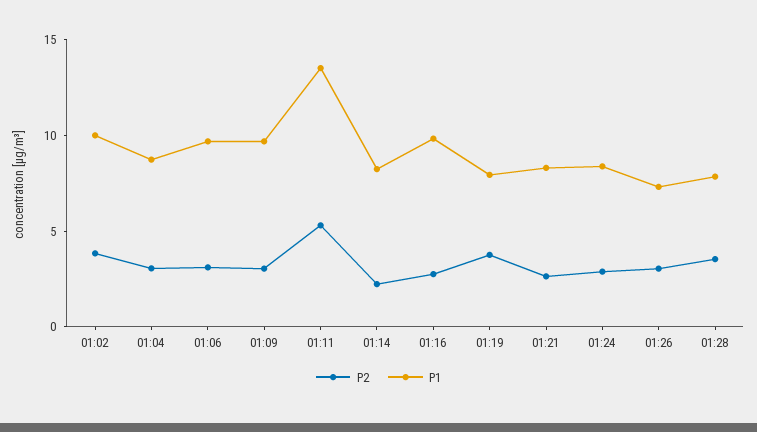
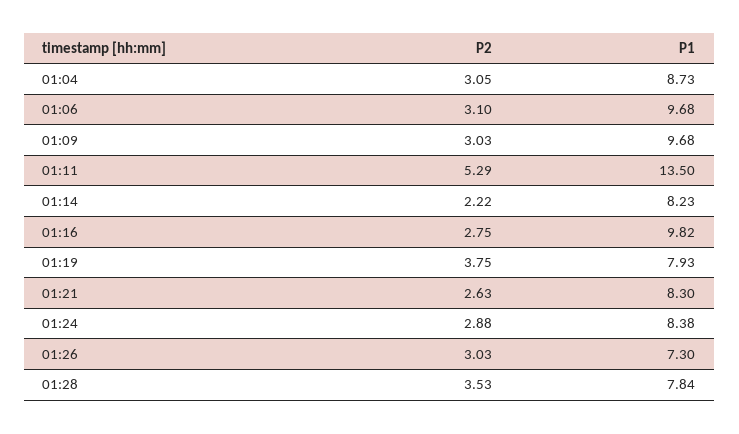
  {
    "P2": {
-     "01:02": 4,
      "01:04": 3.05,
      "01:06": 3.1,
      "01:09": 3.03,
      "01:11": 5.29,
      "01:14": 2.22,
      "01:16": 2.75,
      "01:19": 3.75,
      "01:21": 2.63,
      "01:24": 2.88,
      "01:26": 3.03,
      "01:28": 3.53
    },
    "P1": {
-     "01:02": 10,
      "01:04": 8.73,
      "01:06": 9.68,
      "01:09": 9.68,
      "01:11": 13.5,
      "01:14": 8.23,
      "01:16": 9.82,
      "01:19": 7.93,
      "01:21": 8.3,
      "01:24": 8.38,
      "01:26": 7.3,
      "01:28": 7.84
    }
  }

